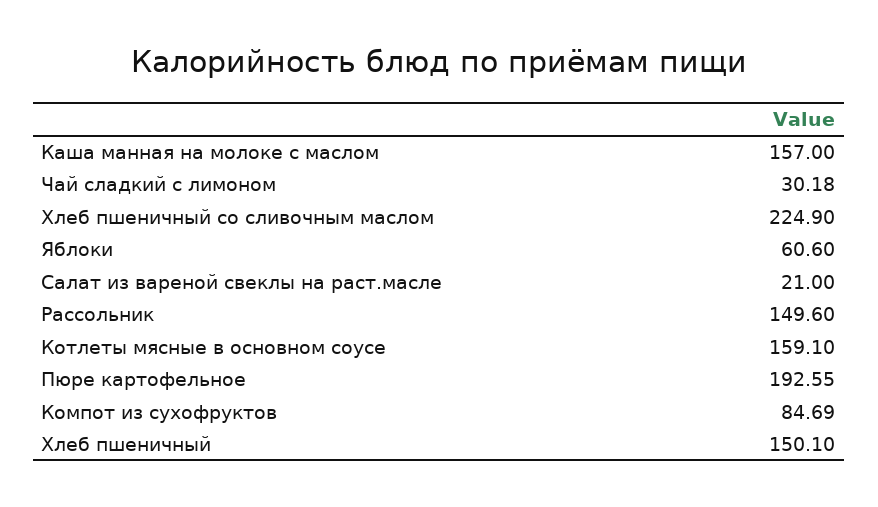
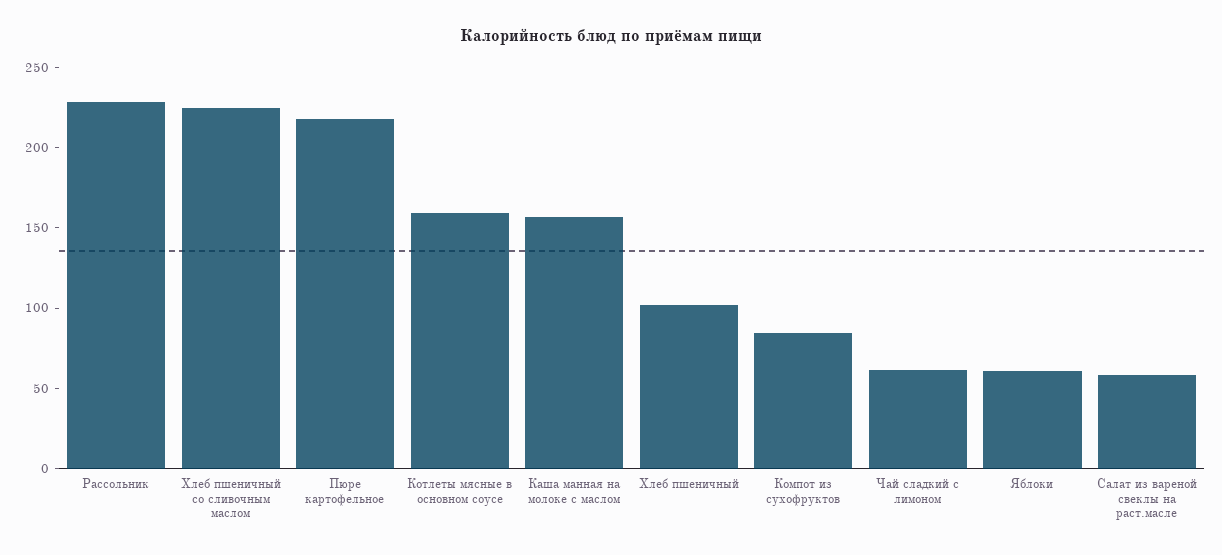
  {
    "Каша манная на молоке с маслом": 157,
-   "Чай сладкий с лимоном": 30.18,
+   "Чай сладкий с лимоном": 60,
    "Хлеб пшеничный со сливочным маслом": 224.9,
    "Яблоки": 60.6,
-   "Салат из вареной свеклы на раст.масле": 21,
+   "Салат из вареной свеклы на раст.масле": 60,
-   "Рассольник": 149.6,
+   "Рассольник": 230,
    "Котлеты мясные в основном соусе": 159.1,
-   "Пюре картофельное": 192.55,
+   "Пюре картофельное": 220,
    "Компот из сухофруктов": 84.69,
-   "Хлеб пшеничный": 150.1
+   "Хлеб пшеничный": 100
  }

